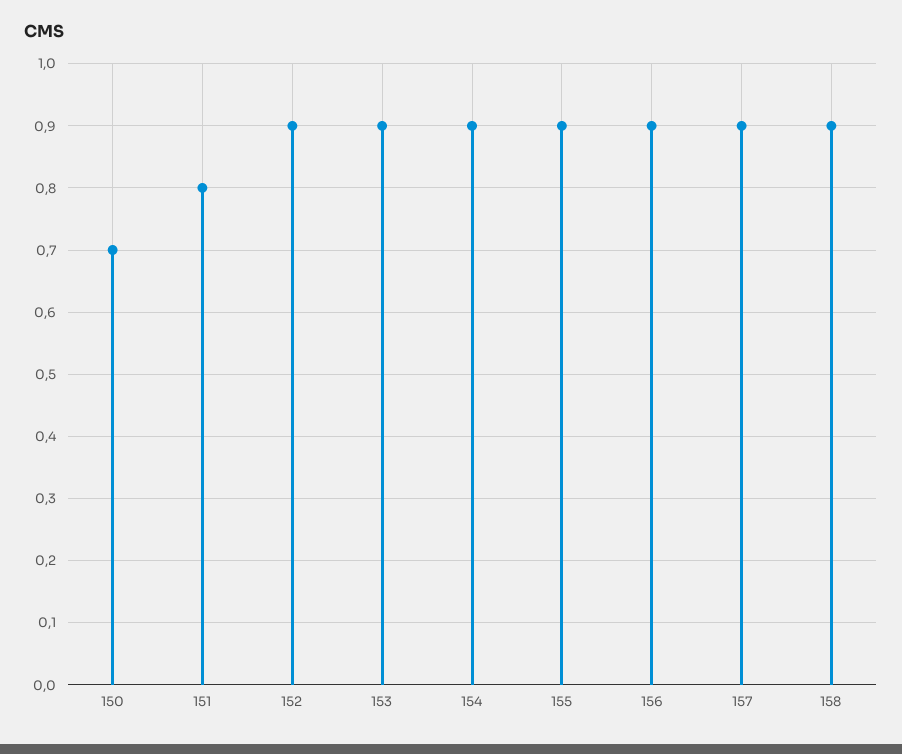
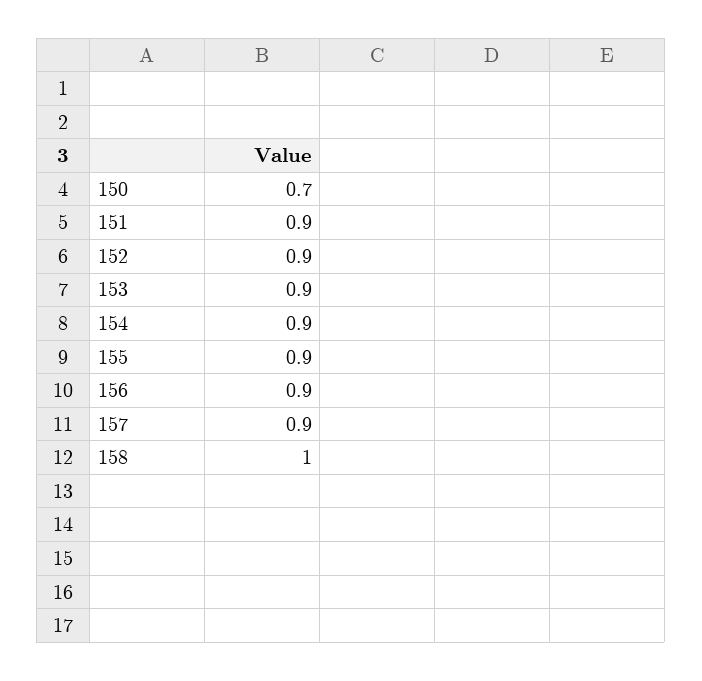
  {
    "150": 0.7,
-   "151": 0.8,
+   "151": 0.9,
    "152": 0.9,
    "153": 0.9,
    "154": 0.9,
    "155": 0.9,
    "156": 0.9,
    "157": 0.9,
-   "158": 0.9
+   "158": 1
  }

